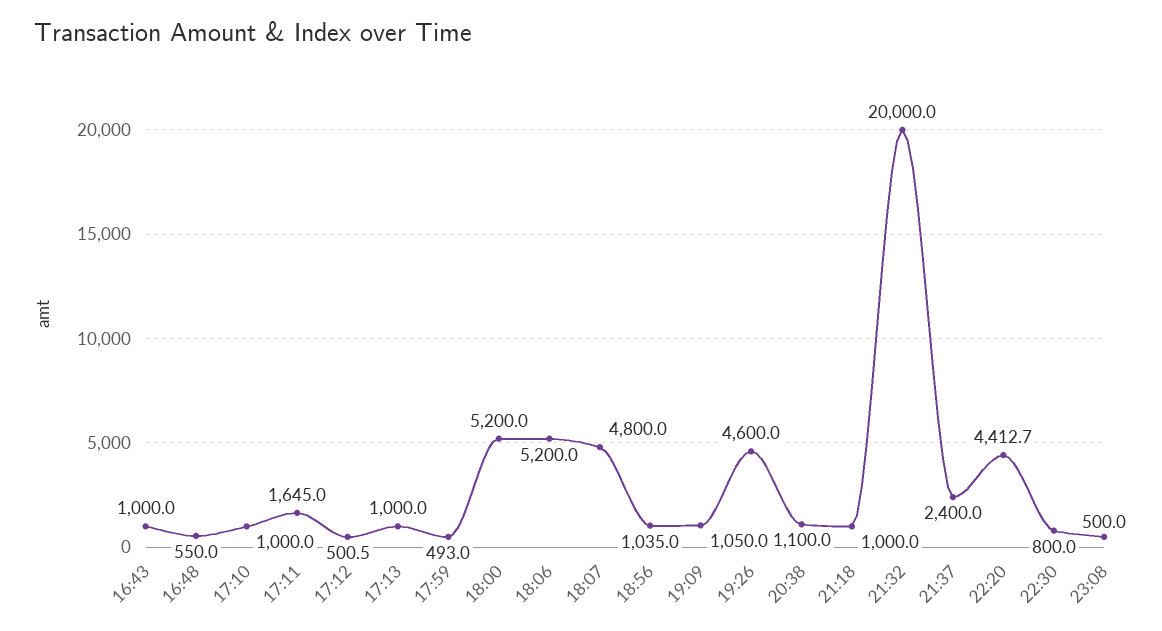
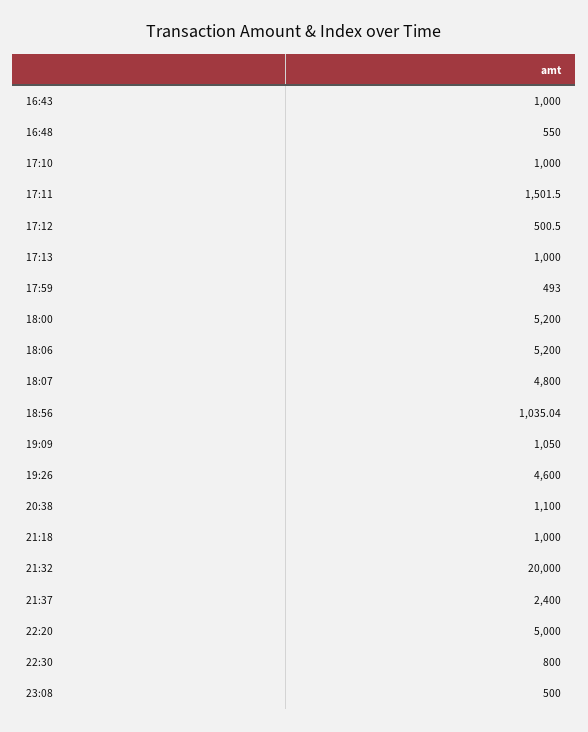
  {
    "16:43": 1000,
    "16:48": 550,
    "17:10": 1000,
-   "17:11": 1645,
+   "17:11": 1501.5,
    "17:12": 500.5,
    "17:13": 1000,
    "17:59": 493,
    "18:00": 5200,
    "18:06": 5200,
    "18:07": 4800,
    "18:56": 1035.04,
    "19:09": 1050,
    "19:26": 4600,
    "20:38": 1100,
    "21:18": 1000,
    "21:32": 20000,
    "21:37": 2400,
-   "22:20": 4412.7,
+   "22:20": 5000,
    "22:30": 800,
    "23:08": 500
  }

